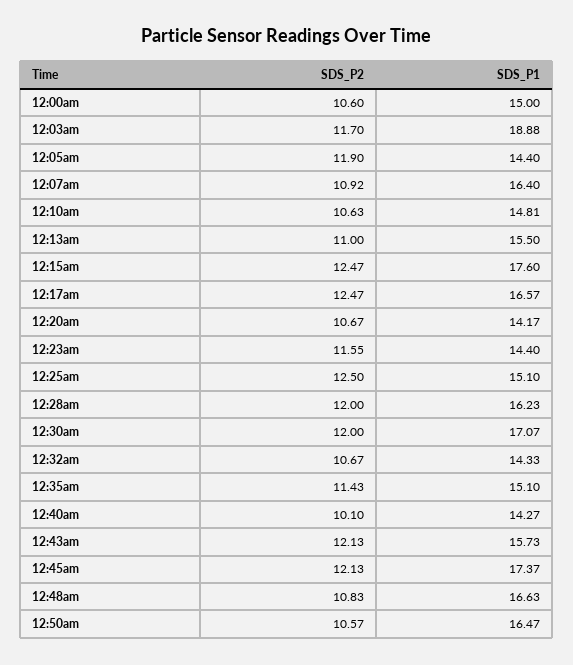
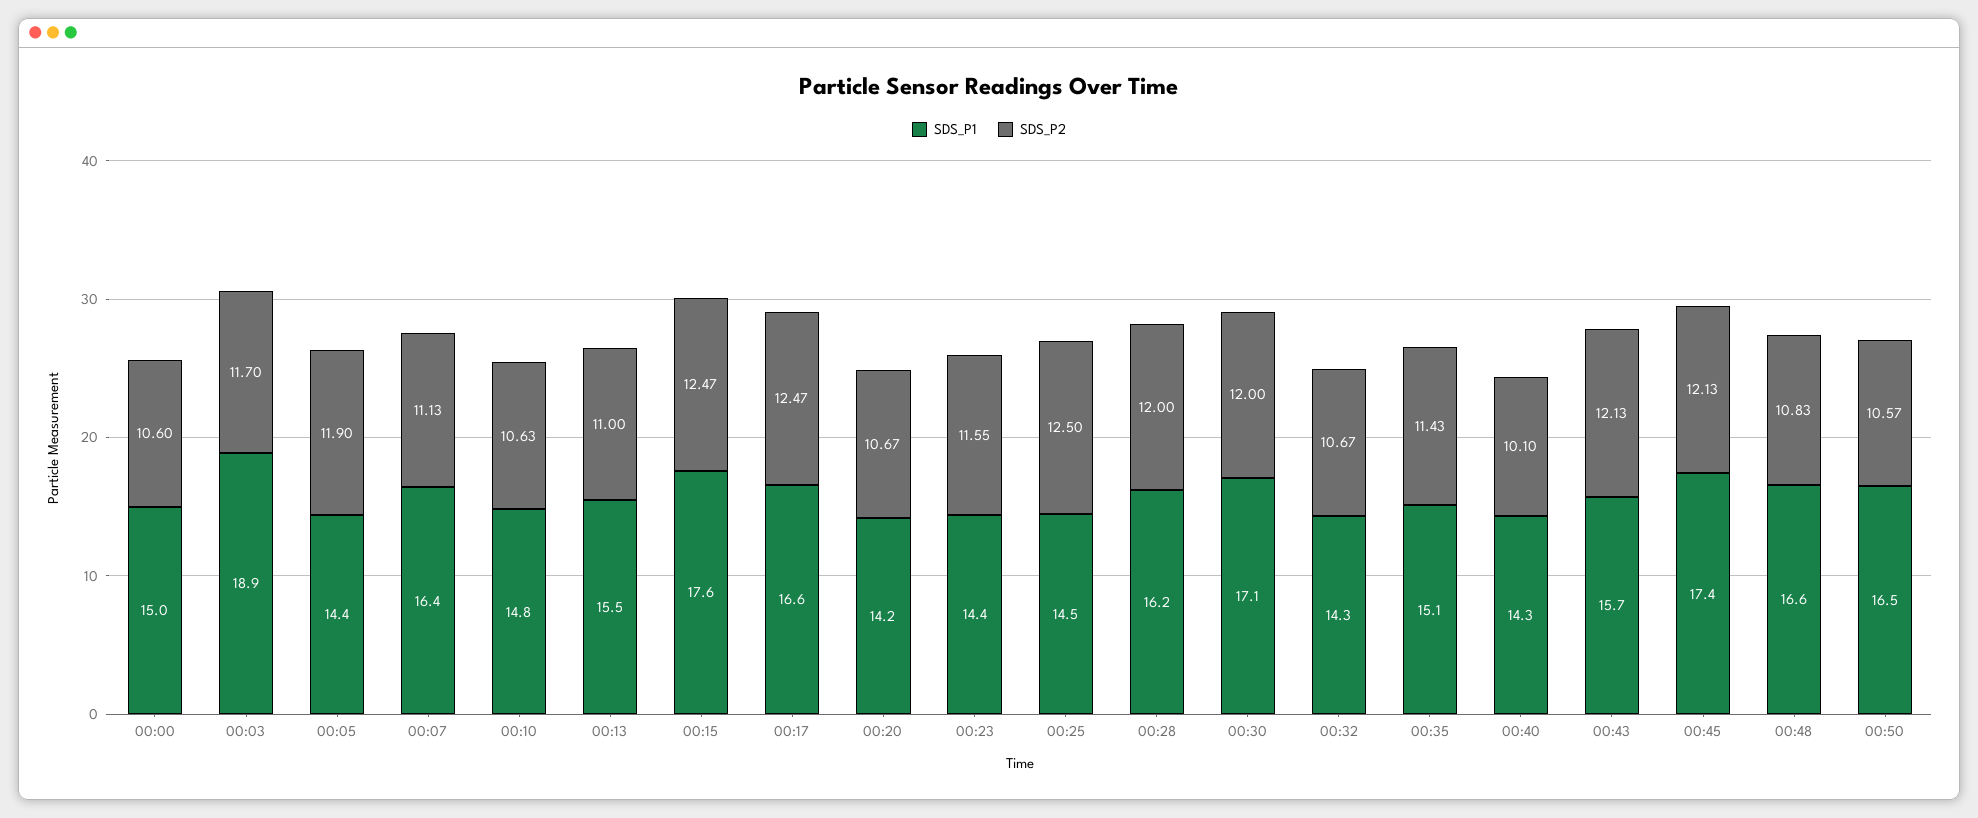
  {
    "SDS_P2": {
      "12:00am": 10.6,
      "12:03am": 11.7,
      "12:05am": 11.9,
-     "12:07am": 10.92,
+     "12:07am": 11.13,
      "12:10am": 10.63,
      "12:13am": 11,
      "12:15am": 12.47,
      "12:17am": 12.47,
      "12:20am": 10.67,
      "12:23am": 11.55,
      "12:25am": 12.5,
      "12:28am": 12,
      "12:30am": 12,
      "12:32am": 10.67,
      "12:35am": 11.43,
      "12:40am": 10.1,
      "12:43am": 12.13,
      "12:45am": 12.13,
      "12:48am": 10.83,
      "12:50am": 10.57
    },
    "SDS_P1": {
      "12:00am": 15,
      "12:03am": 18.88,
      "12:05am": 14.4,
      "12:07am": 16.4,
      "12:10am": 14.81,
      "12:13am": 15.5,
      "12:15am": 17.6,
      "12:17am": 16.57,
      "12:20am": 14.17,
      "12:23am": 14.4,
-     "12:25am": 15.1,
+     "12:25am": 14.5,
      "12:28am": 16.23,
      "12:30am": 17.07,
      "12:32am": 14.33,
      "12:35am": 15.1,
      "12:40am": 14.27,
      "12:43am": 15.73,
      "12:45am": 17.37,
      "12:48am": 16.63,
      "12:50am": 16.47
    }
  }

